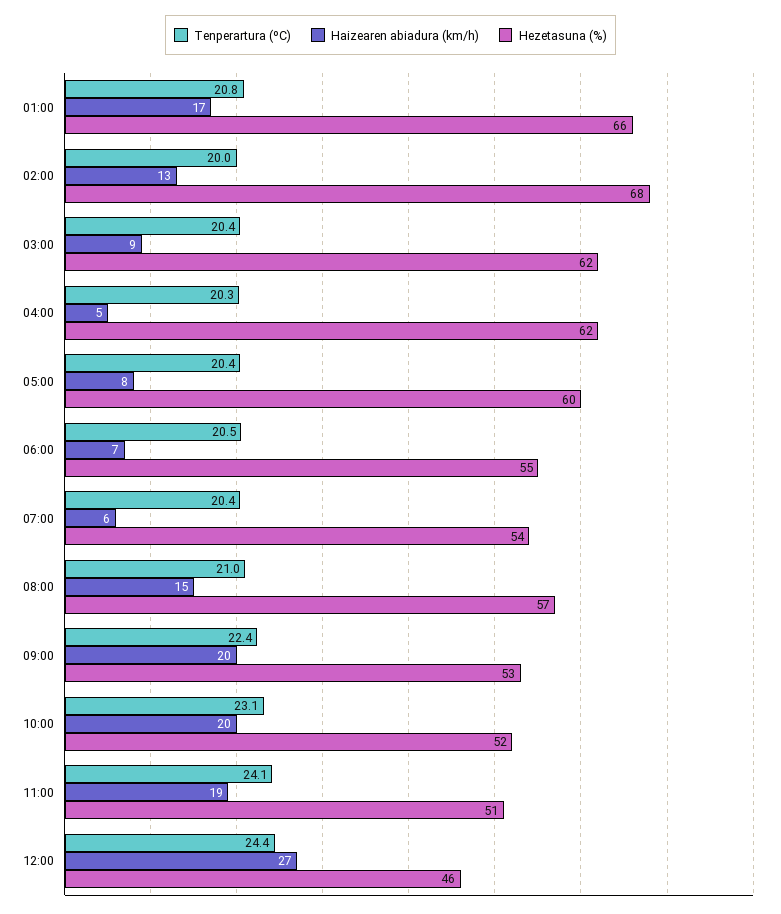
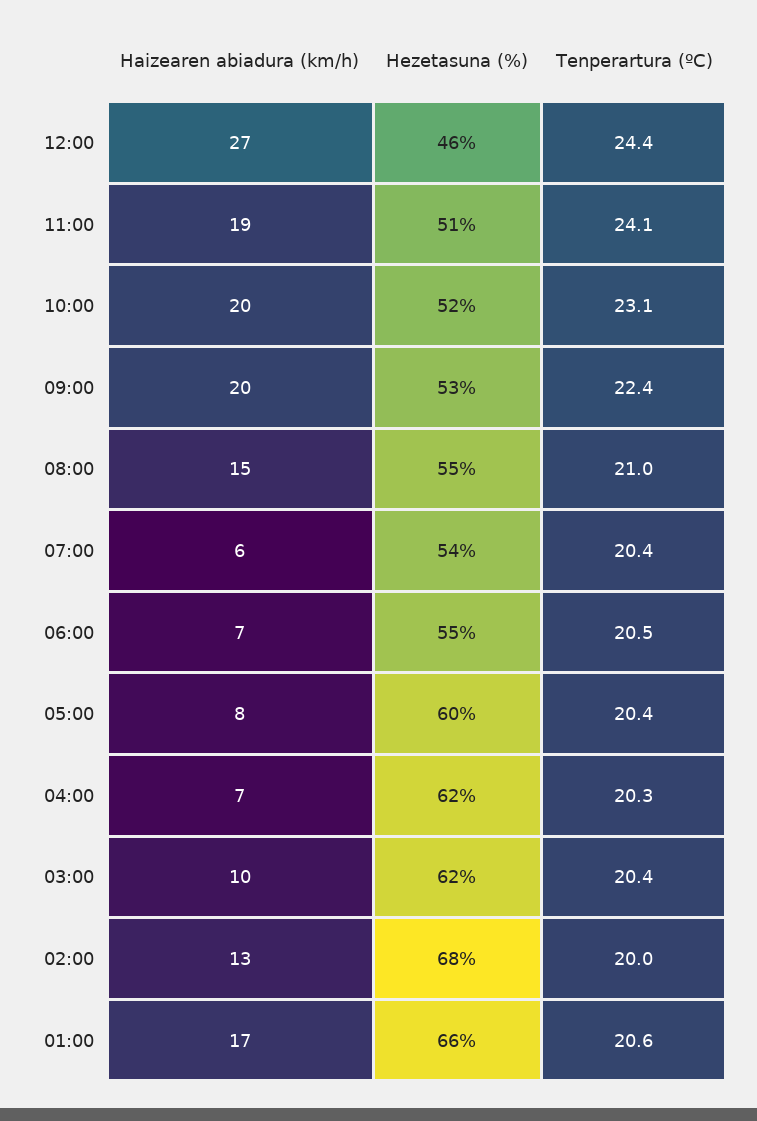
  {
    "Tenperartura (ºC)": {
-     "01:00": 20.8,
+     "01:00": 20.6,
      "02:00": 20,
      "03:00": 20.4,
      "04:00": 20.3,
      "05:00": 20.4,
      "06:00": 20.5,
      "07:00": 20.4,
      "08:00": 21,
      "09:00": 22.4,
      "10:00": 23.1,
      "11:00": 24.1,
      "12:00": 24.4
    },
    "Haizearen abiadura (km/h)": {
      "01:00": 17,
      "02:00": 13,
-     "03:00": 9,
+     "03:00": 10,
-     "04:00": 5,
+     "04:00": 7,
      "05:00": 8,
      "06:00": 7,
      "07:00": 6,
      "08:00": 15,
      "09:00": 20,
      "10:00": 20,
      "11:00": 19,
      "12:00": 27
    },
    "Hezetasuna (%)": {
      "01:00": 66,
      "02:00": 68,
      "03:00": 62,
      "04:00": 62,
      "05:00": 60,
      "06:00": 55,
      "07:00": 54,
-     "08:00": 57,
+     "08:00": 55,
      "09:00": 53,
      "10:00": 52,
      "11:00": 51,
      "12:00": 46
    }
  }

